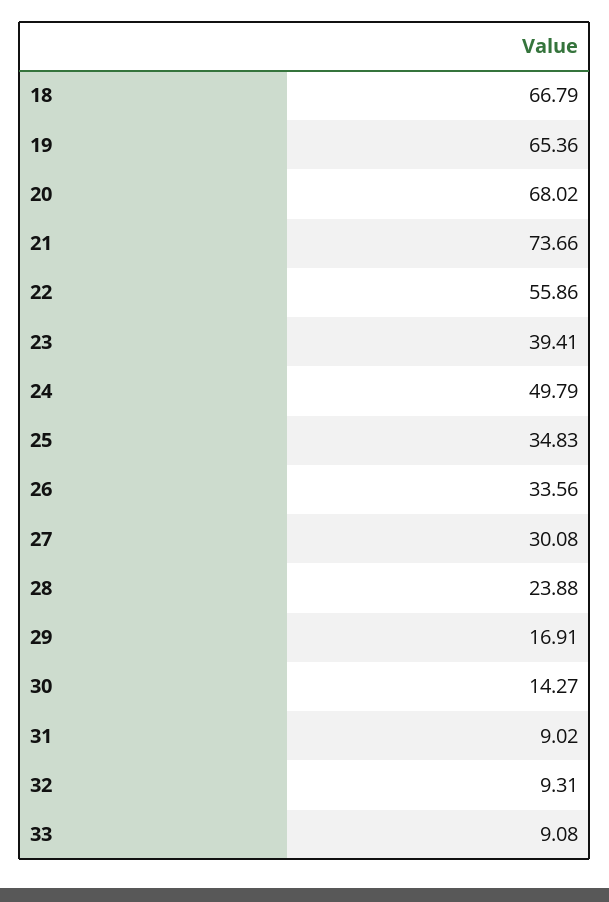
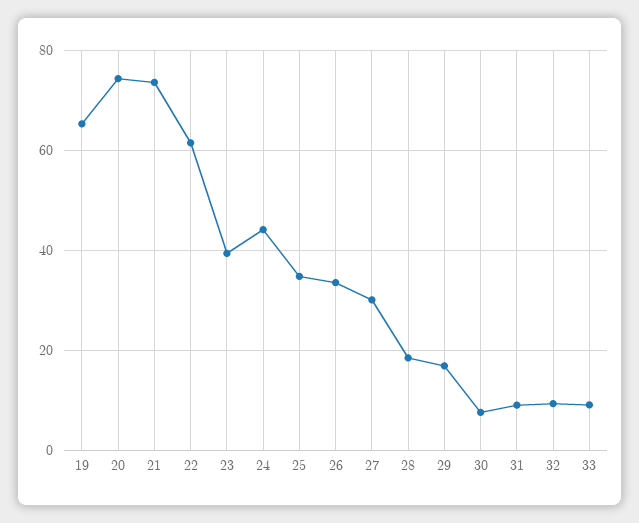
  {
-   "18": 66.79,
    "19": 65.36,
-   "20": 68.02,
+   "20": 74,
    "21": 73.66,
-   "22": 55.86,
+   "22": 62,
    "23": 39.41,
-   "24": 49.79,
+   "24": 44,
    "25": 34.83,
    "26": 33.56,
    "27": 30.08,
-   "28": 23.88,
+   "28": 18,
    "29": 16.91,
-   "30": 14.27,
+   "30": 8,
    "31": 9.02,
    "32": 9.31,
    "33": 9.08
  }

